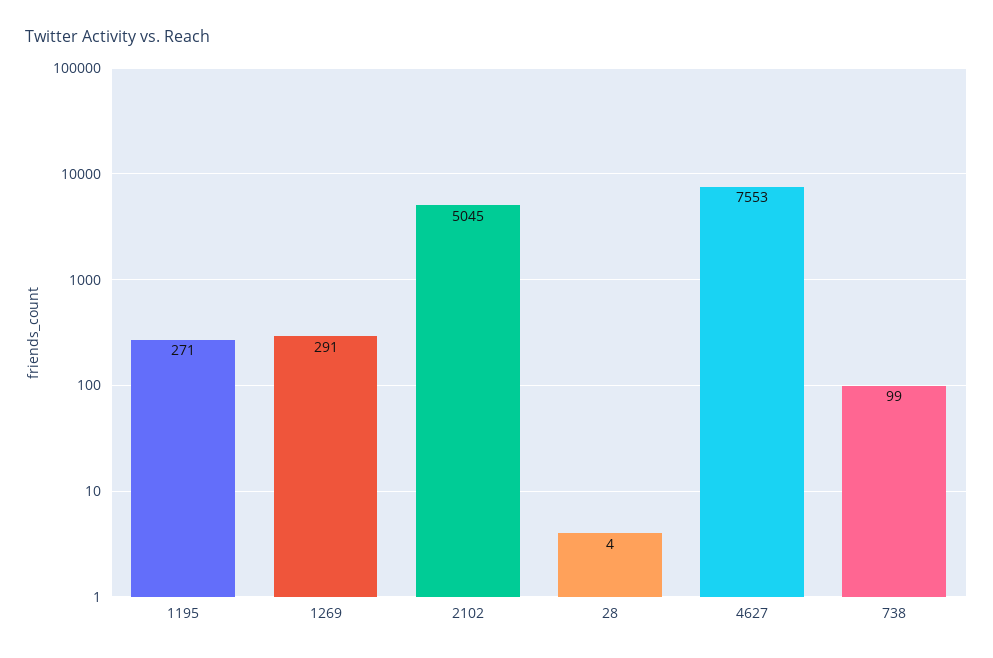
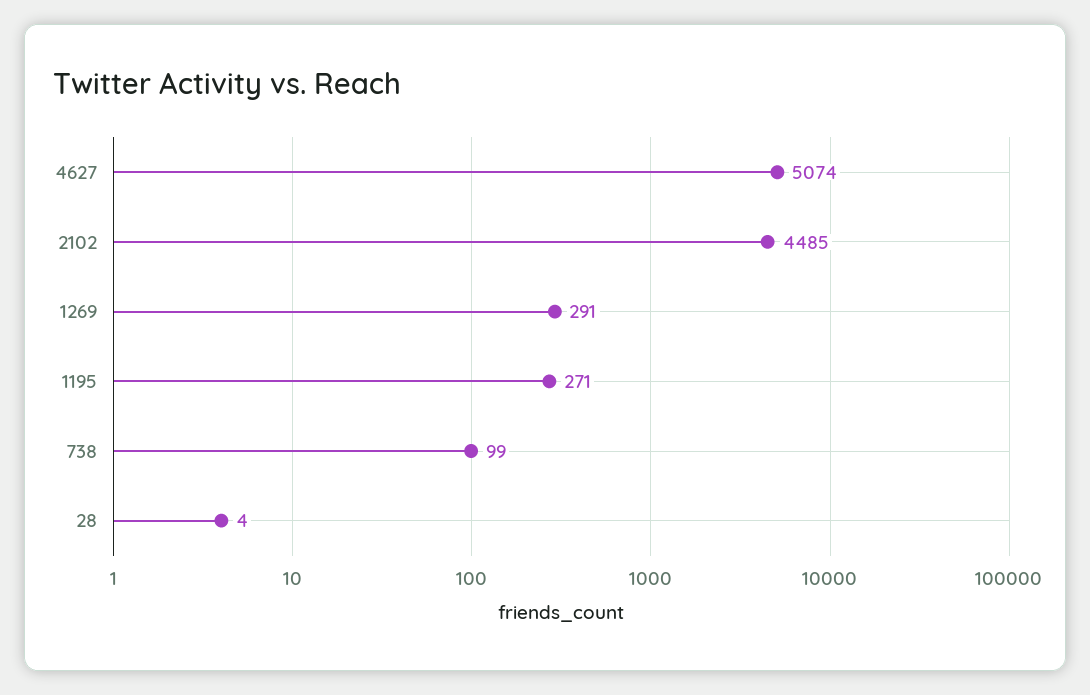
  {
    "1195": 271,
    "1269": 291,
-   "2102": 5045,
+   "2102": 4485,
    "28": 4,
-   "4627": 7553,
+   "4627": 5074,
    "738": 99
  }

